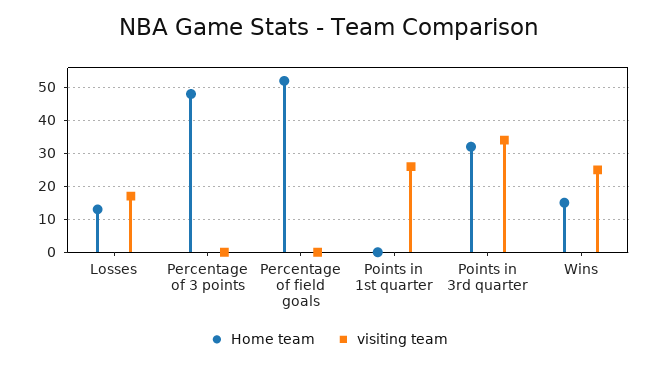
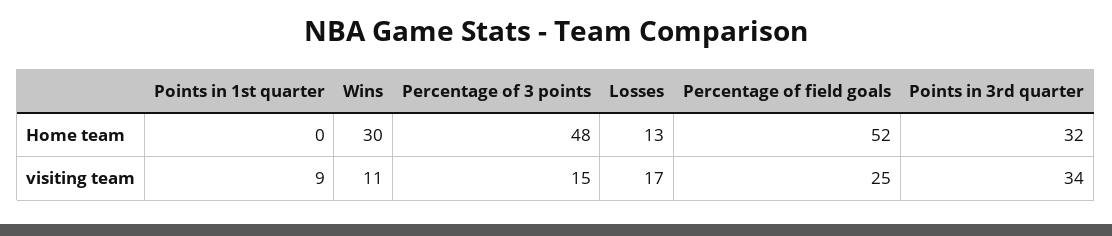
  {
    "Home team": {
      "Losses": 13,
      "Percentage of 3 points": 48,
      "Percentage of field goals": 52,
      "Points in 1st quarter": 0,
      "Points in 3rd quarter": 32,
-     "Wins": 15
+     "Wins": 30
    },
    "visiting team": {
      "Losses": 17,
-     "Percentage of 3 points": 0,
+     "Percentage of 3 points": 15,
-     "Percentage of field goals": 0,
+     "Percentage of field goals": 25,
-     "Points in 1st quarter": 25,
+     "Points in 1st quarter": 9,
      "Points in 3rd quarter": 34,
-     "Wins": 25
+     "Wins": 11
    }
  }

